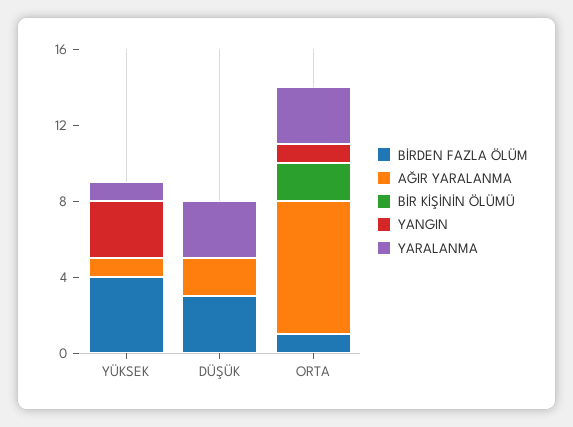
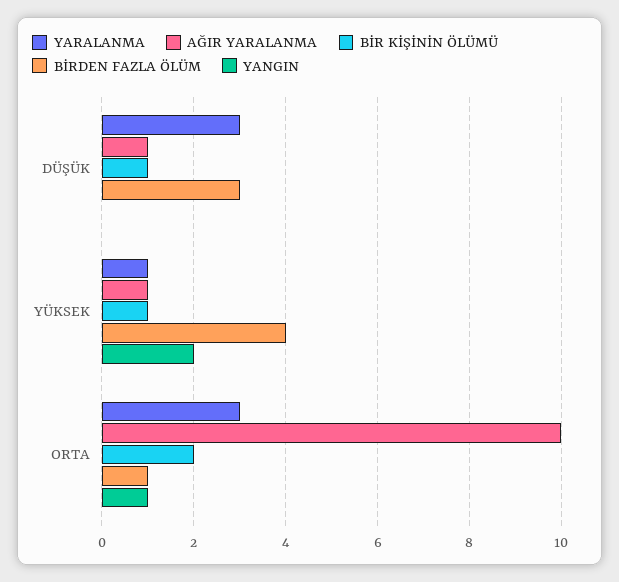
  {
    "BİRDEN FAZLA ÖLÜM": {
      "YÜKSEK": 4,
      "DÜŞÜK": 3,
      "ORTA": 1
    },
    "AĞIR YARALANMA": {
      "YÜKSEK": 1,
-     "DÜŞÜK": 2,
+     "DÜŞÜK": 1,
-     "ORTA": 7
+     "ORTA": 10
    },
    "BİR KİŞİNİN ÖLÜMÜ": {
-     "YÜKSEK": 0,
+     "YÜKSEK": 1,
-     "DÜŞÜK": 0,
+     "DÜŞÜK": 1,
      "ORTA": 2
    },
    "YANGIN": {
-     "YÜKSEK": 3,
+     "YÜKSEK": 2,
      "DÜŞÜK": 0,
      "ORTA": 1
    },
    "YARALANMA": {
      "YÜKSEK": 1,
      "DÜŞÜK": 3,
      "ORTA": 3
    }
  }

